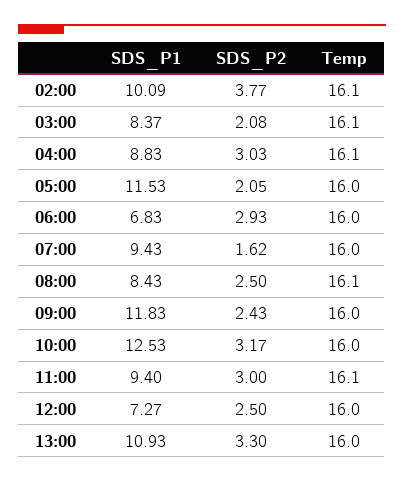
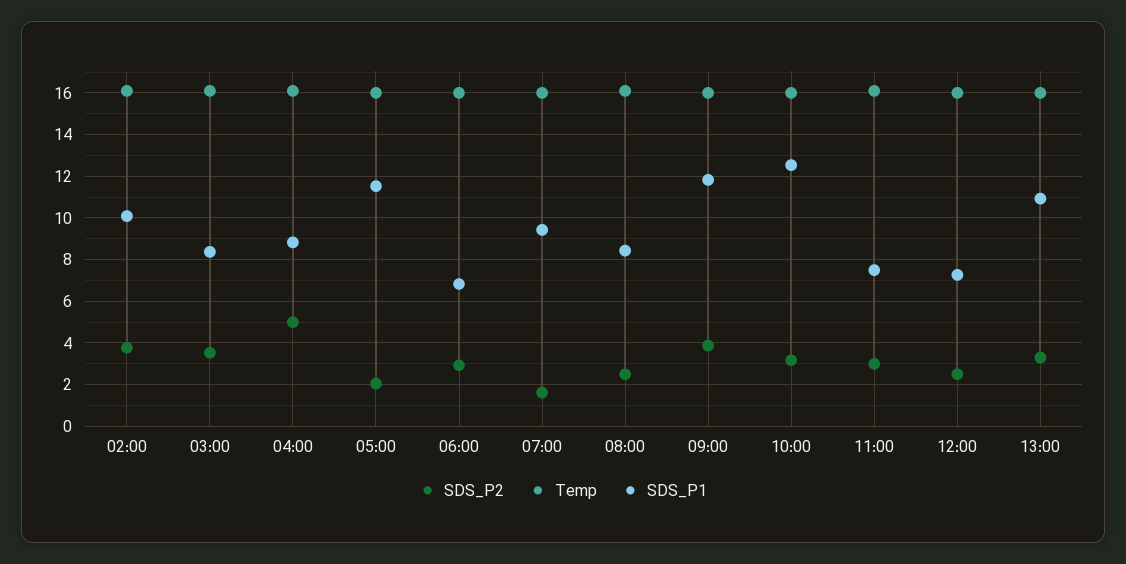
  {
    "SDS_P1": {
      "02:00": 10.09,
      "03:00": 8.37,
      "04:00": 8.83,
      "05:00": 11.53,
      "06:00": 6.83,
      "07:00": 9.43,
      "08:00": 8.43,
      "09:00": 11.83,
      "10:00": 12.53,
-     "11:00": 9.4,
+     "11:00": 7.5,
      "12:00": 7.27,
      "13:00": 10.93
    },
    "SDS_P2": {
      "02:00": 3.77,
-     "03:00": 2.08,
+     "03:00": 3.5,
-     "04:00": 3.03,
+     "04:00": 5,
      "05:00": 2.05,
      "06:00": 2.93,
      "07:00": 1.62,
      "08:00": 2.5,
-     "09:00": 2.43,
+     "09:00": 4,
      "10:00": 3.17,
      "11:00": 3,
      "12:00": 2.5,
      "13:00": 3.3
    },
    "Temp": {
      "02:00": 16.1,
      "03:00": 16.1,
      "04:00": 16.1,
      "05:00": 16,
      "06:00": 16,
      "07:00": 16,
      "08:00": 16.1,
      "09:00": 16,
      "10:00": 16,
      "11:00": 16.1,
      "12:00": 16,
      "13:00": 16
    }
  }

